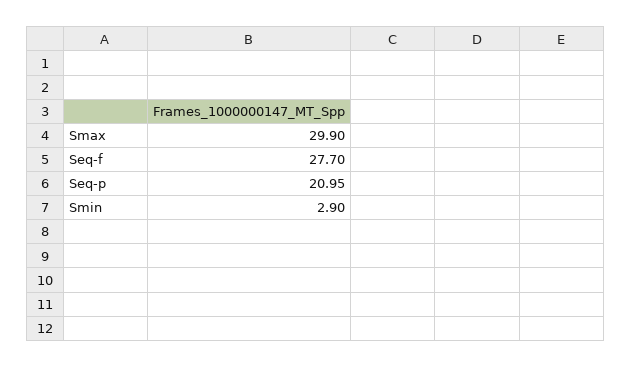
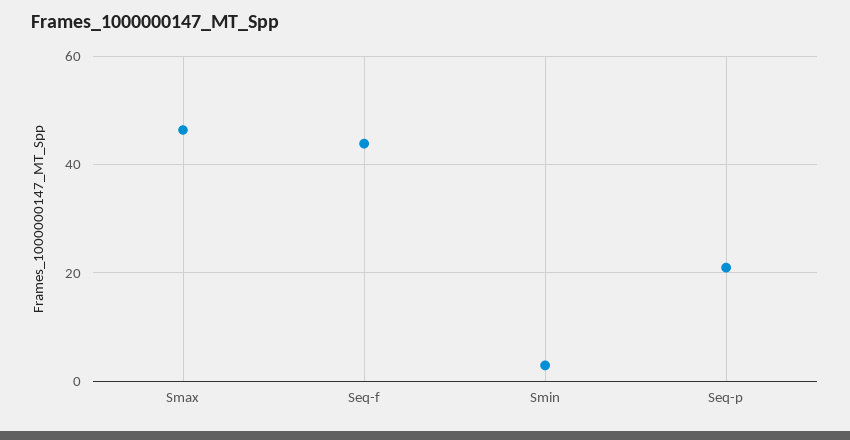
  {
-   "Smax": 29.9,
+   "Smax": 46,
-   "Seq-f": 27.7,
+   "Seq-f": 44,
    "Seq-p": 20.95,
    "Smin": 2.9
  }

